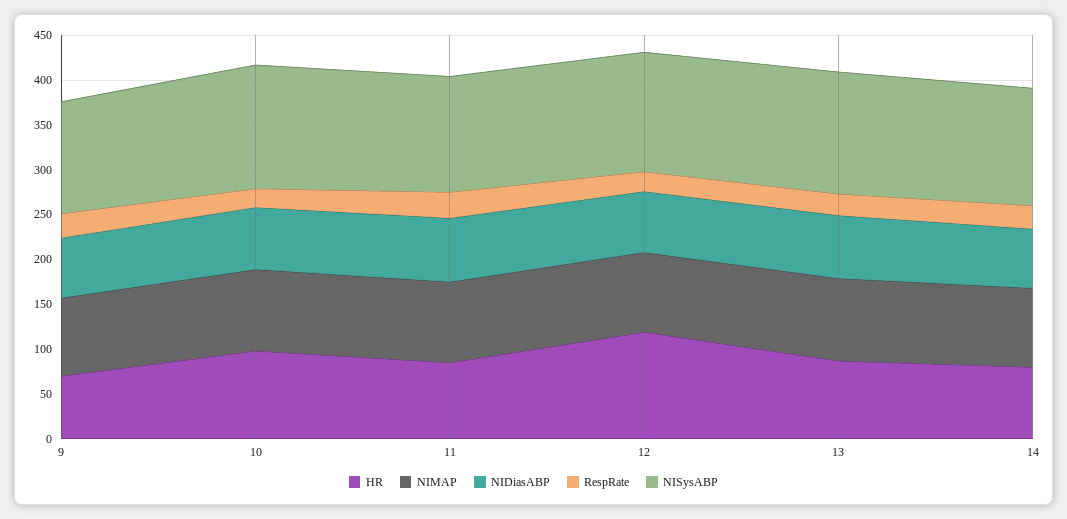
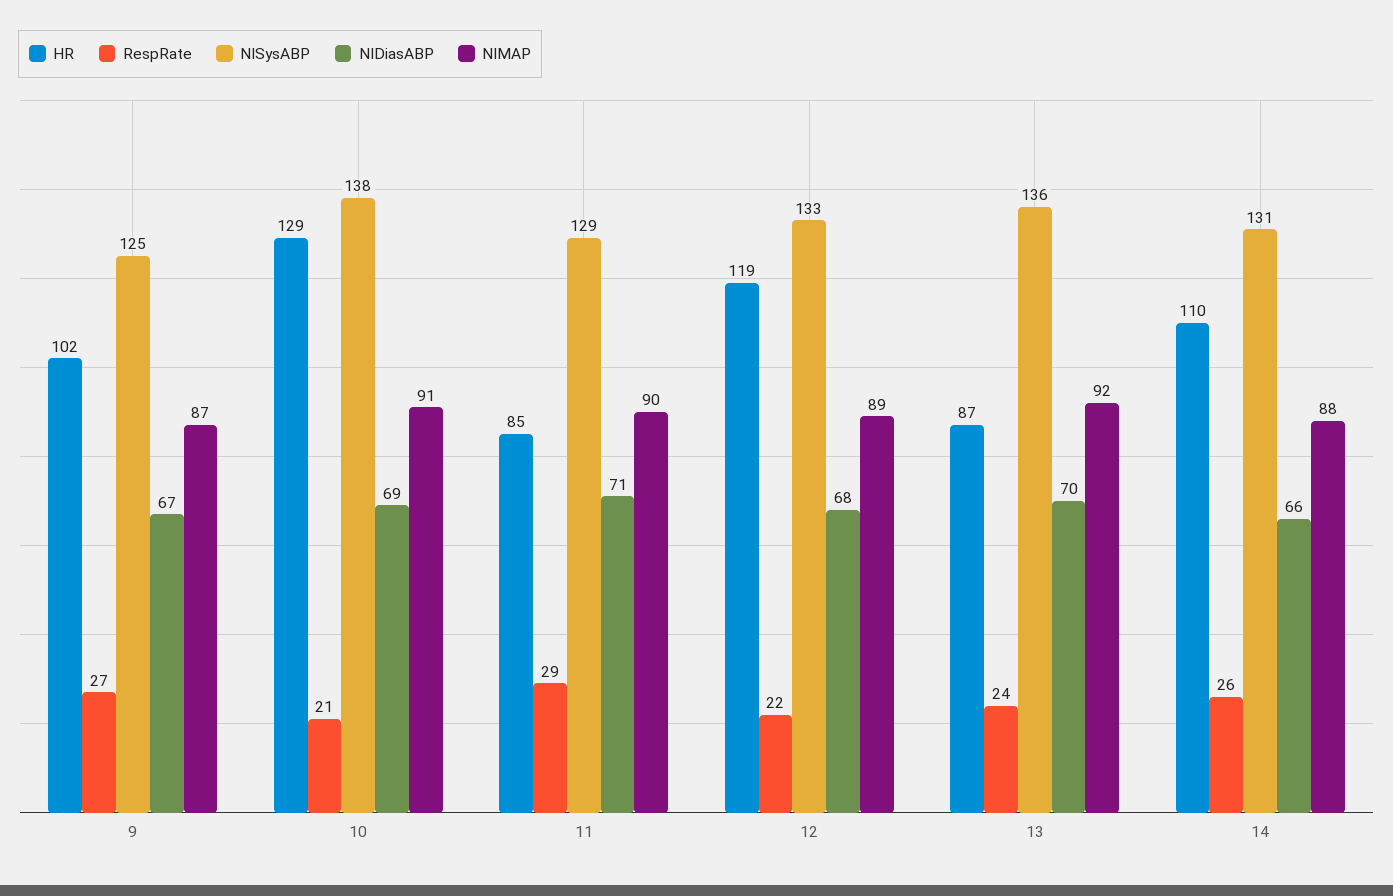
  {
    "HR": {
-     "9": 70,
+     "9": 102,
-     "10": 100,
+     "10": 129,
      "11": 85,
      "12": 119,
      "13": 87,
-     "14": 80
+     "14": 110
    },
    "NIMAP": {
      "9": 87,
      "10": 91,
      "11": 90,
      "12": 89,
      "13": 92,
      "14": 88
    },
    "NIDiasABP": {
      "9": 67,
      "10": 69,
      "11": 71,
      "12": 68,
      "13": 70,
      "14": 66
    },
    "RespRate": {
      "9": 27,
      "10": 21,
      "11": 29,
      "12": 22,
      "13": 24,
      "14": 26
    },
    "NISysABP": {
      "9": 125,
      "10": 138,
      "11": 129,
      "12": 133,
      "13": 136,
      "14": 131
    }
  }

